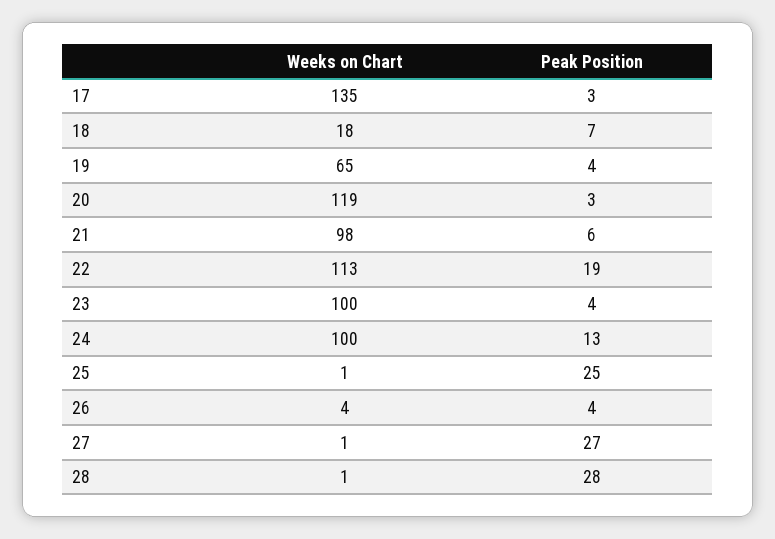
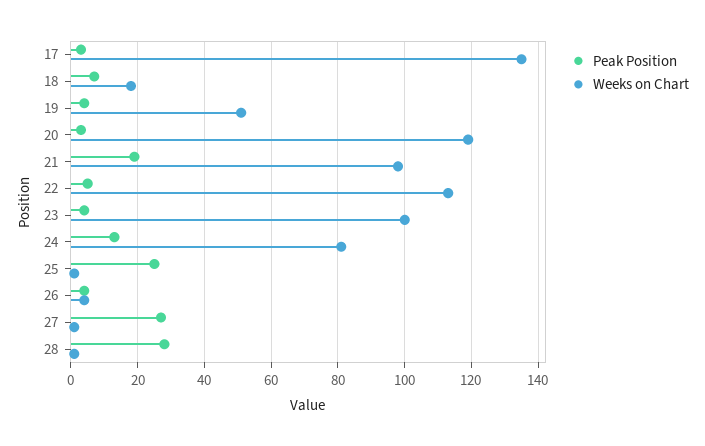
  {
    "Weeks on Chart": {
      "17": 135,
      "18": 18,
-     "19": 65,
+     "19": 50,
      "20": 119,
      "21": 98,
      "22": 113,
      "23": 100,
-     "24": 100,
+     "24": 80,
      "25": 1,
      "26": 4,
      "27": 1,
      "28": 1
    },
    "Peak Position": {
      "17": 3,
      "18": 7,
      "19": 4,
      "20": 3,
-     "21": 6,
+     "21": 20,
-     "22": 19,
+     "22": 5,
      "23": 4,
      "24": 13,
      "25": 25,
      "26": 4,
      "27": 27,
      "28": 28
    }
  }

